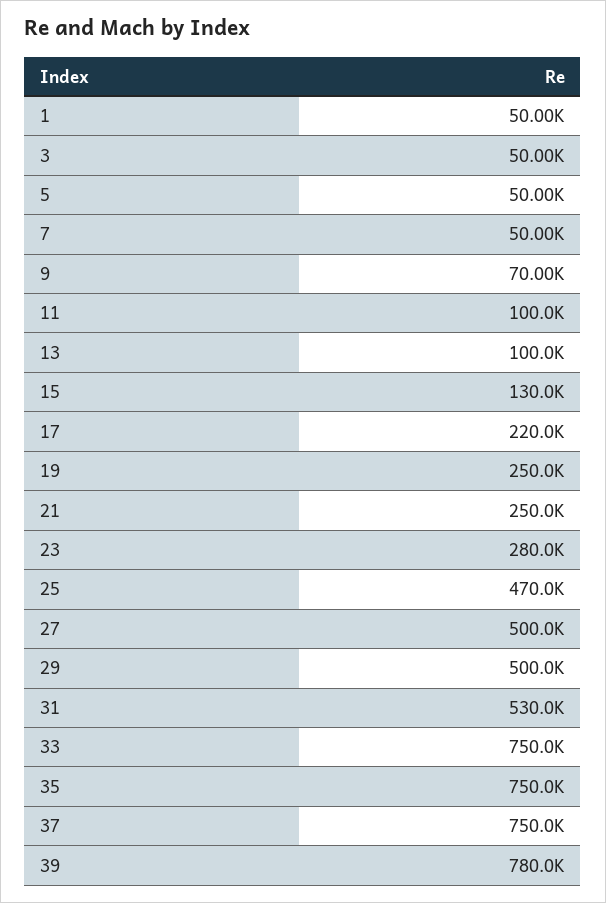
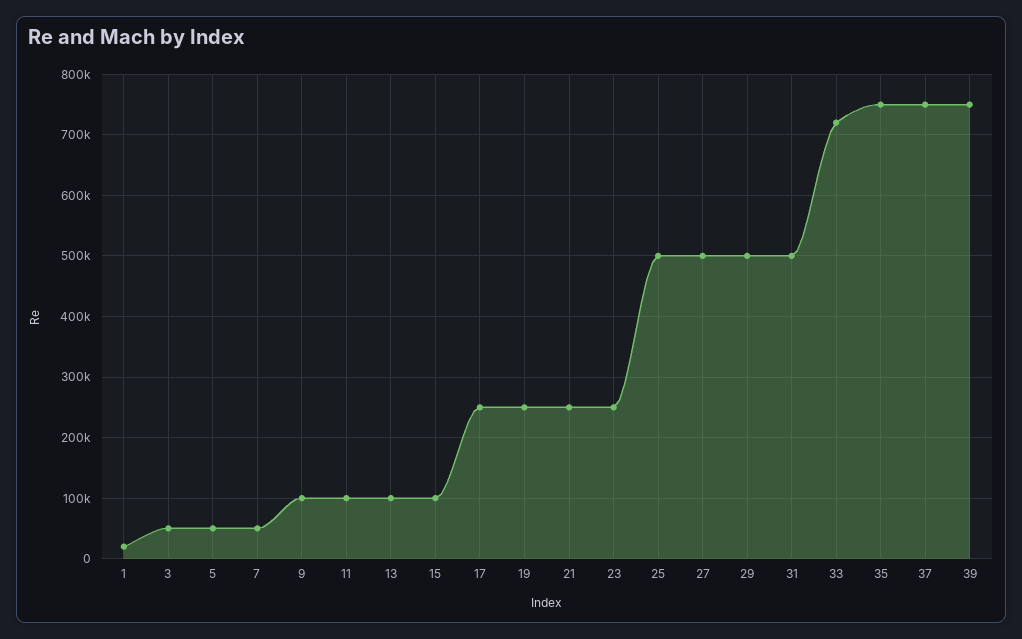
  {
-   "1": 50000,
+   "1": 20000,
    "3": 50000,
    "5": 50000,
    "7": 50000,
-   "9": 70000,
+   "9": 100000,
    "11": 100000,
    "13": 100000,
-   "15": 130000,
+   "15": 100000,
-   "17": 220000,
+   "17": 250000,
    "19": 250000,
    "21": 250000,
-   "23": 280000,
+   "23": 250000,
-   "25": 470000,
+   "25": 500000,
    "27": 500000,
    "29": 500000,
-   "31": 530000,
+   "31": 500000,
-   "33": 750000,
+   "33": 720000,
    "35": 750000,
    "37": 750000,
-   "39": 780000
+   "39": 750000
  }

